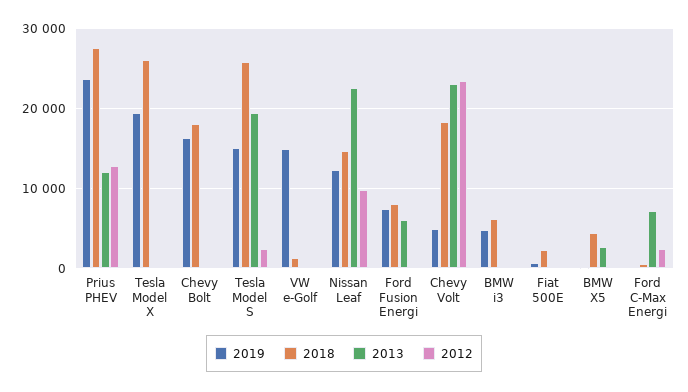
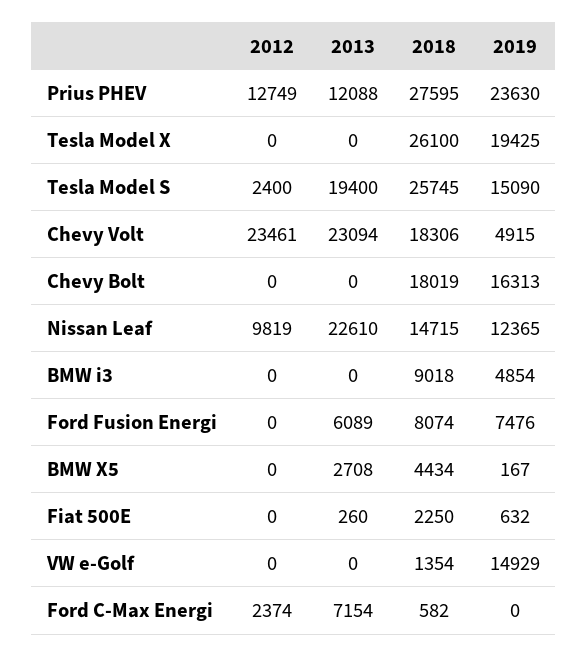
  {
    "2019": {
      "Prius PHEV": 23630,
      "Tesla Model X": 19425,
      "Chevy Bolt": 16313,
      "Tesla Model S": 15090,
      "VW e-Golf": 14929,
      "Nissan Leaf": 12365,
      "Ford Fusion Energi": 7476,
      "Chevy Volt": 4915,
      "BMW i3": 4854,
      "Fiat 500E": 632,
      "BMW X5": 167,
      "Ford C-Max Energi": 0
    },
    "2018": {
      "Prius PHEV": 27595,
      "Tesla Model X": 26100,
      "Chevy Bolt": 18019,
      "Tesla Model S": 25745,
      "VW e-Golf": 1354,
      "Nissan Leaf": 14715,
      "Ford Fusion Energi": 8074,
      "Chevy Volt": 18306,
-     "BMW i3": 6000,
+     "BMW i3": 9018,
      "Fiat 500E": 2250,
      "BMW X5": 4434,
      "Ford C-Max Energi": 582
    },
    "2013": {
      "Prius PHEV": 12088,
      "Tesla Model X": 0,
      "Chevy Bolt": 0,
      "Tesla Model S": 19400,
      "VW e-Golf": 0,
      "Nissan Leaf": 22610,
      "Ford Fusion Energi": 6089,
      "Chevy Volt": 23094,
      "BMW i3": 0,
      "Fiat 500E": 260,
      "BMW X5": 2708,
      "Ford C-Max Energi": 7154
    },
    "2012": {
      "Prius PHEV": 12749,
      "Tesla Model X": 0,
      "Chevy Bolt": 0,
      "Tesla Model S": 2400,
      "VW e-Golf": 0,
      "Nissan Leaf": 9819,
      "Ford Fusion Energi": 0,
      "Chevy Volt": 23461,
      "BMW i3": 0,
      "Fiat 500E": 0,
      "BMW X5": 0,
      "Ford C-Max Energi": 2374
    }
  }

